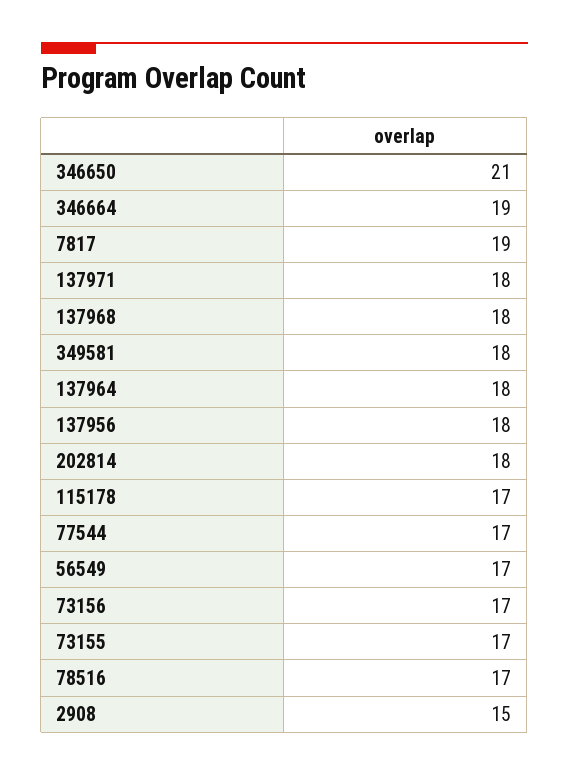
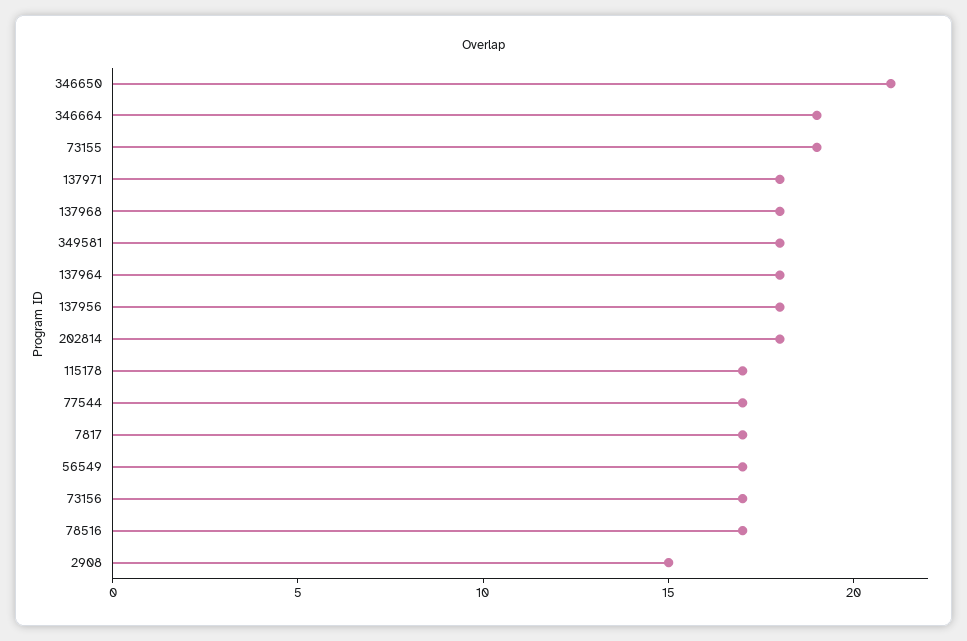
  {
    "346650": 21,
    "346664": 19,
-   "7817": 19,
+   "7817": 17,
    "137971": 18,
    "137968": 18,
    "349581": 18,
    "137964": 18,
    "137956": 18,
    "202814": 18,
    "115178": 17,
    "77544": 17,
    "56549": 17,
    "73156": 17,
-   "73155": 17,
+   "73155": 19,
    "78516": 17,
    "2908": 15
  }

